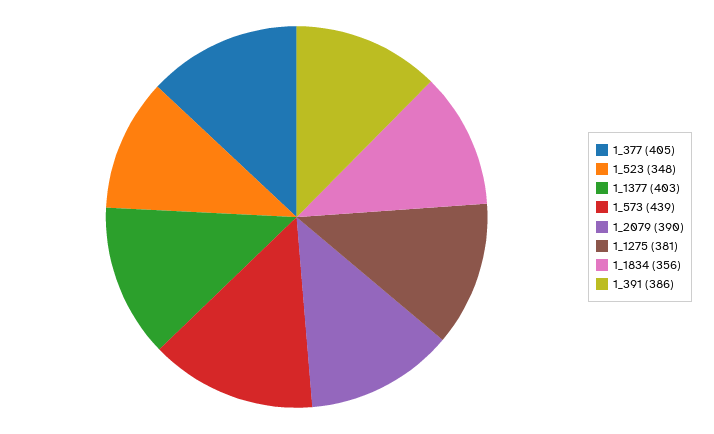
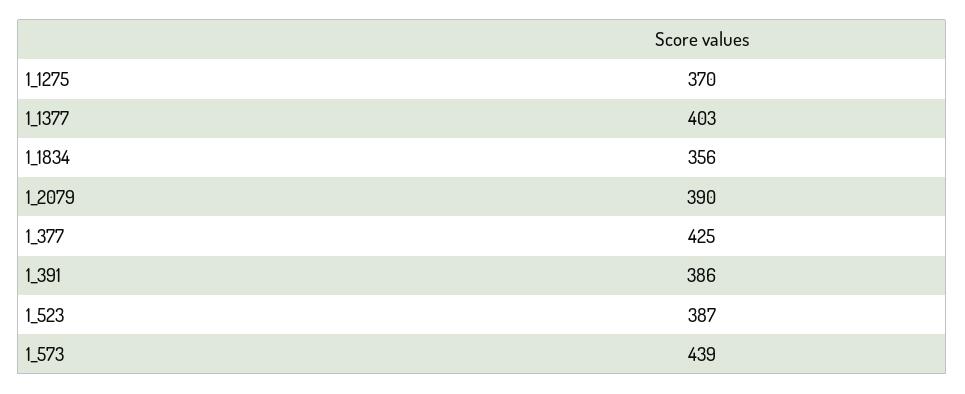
  {
-   "1_377": 405,
+   "1_377": 425,
-   "1_523": 348,
+   "1_523": 387,
    "1_1377": 403,
    "1_573": 439,
    "1_2079": 390,
-   "1_1275": 381,
+   "1_1275": 370,
    "1_1834": 356,
    "1_391": 386
  }

